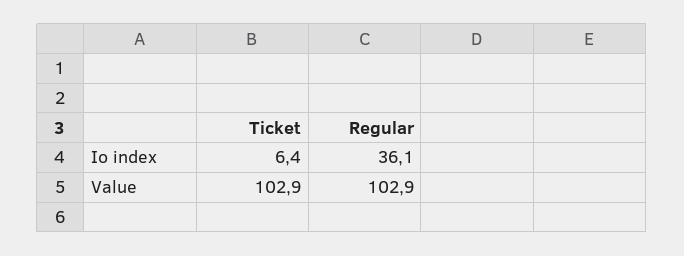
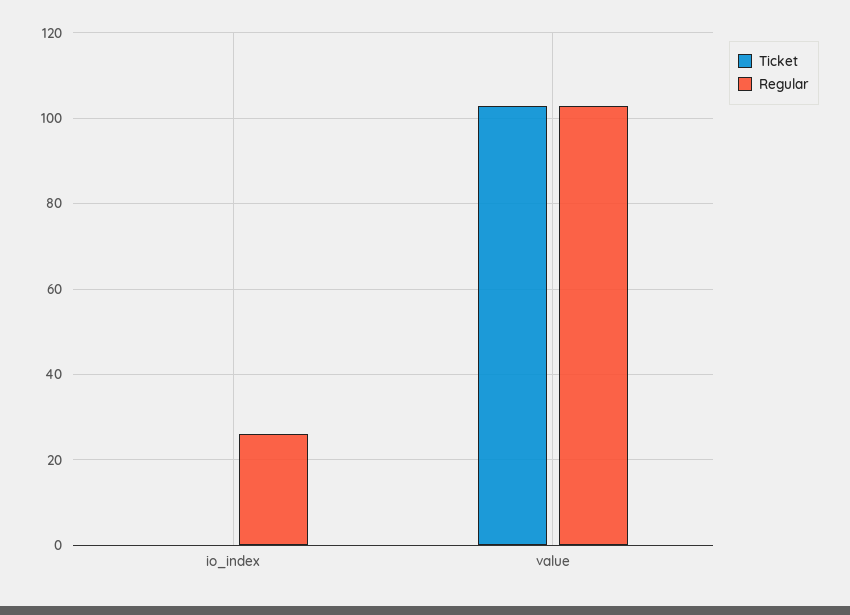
  {
    "Ticket": {
-     "Io index": 6.4,
+     "Io index": 0,
      "Value": 102.9
    },
    "Regular": {
-     "Io index": 36.1,
+     "Io index": 26,
      "Value": 102.9
    }
  }

